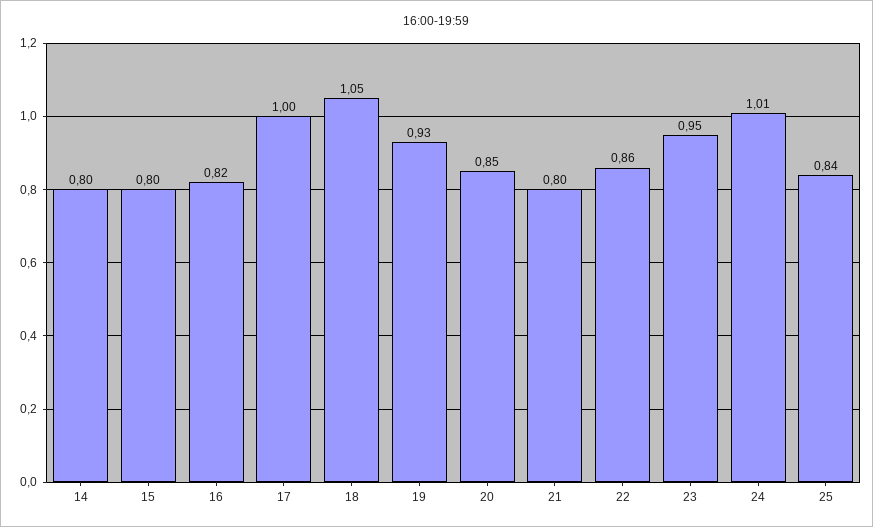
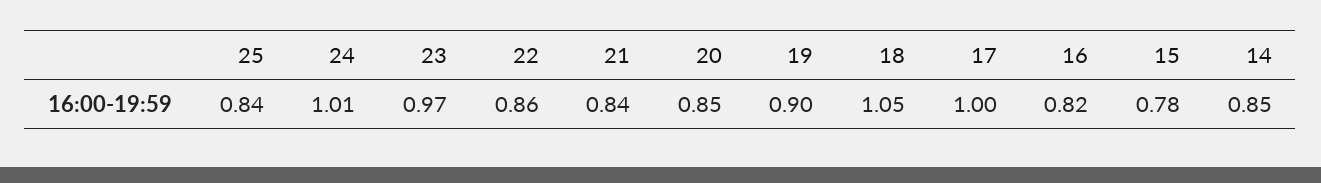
  {
-   "14": 0.8,
+   "14": 0.85,
-   "15": 0.8,
+   "15": 0.78,
    "16": 0.82,
    "17": 1,
    "18": 1.05,
-   "19": 0.93,
+   "19": 0.9,
    "20": 0.85,
-   "21": 0.8,
+   "21": 0.84,
    "22": 0.86,
-   "23": 0.95,
+   "23": 0.97,
    "24": 1.01,
    "25": 0.84
  }

